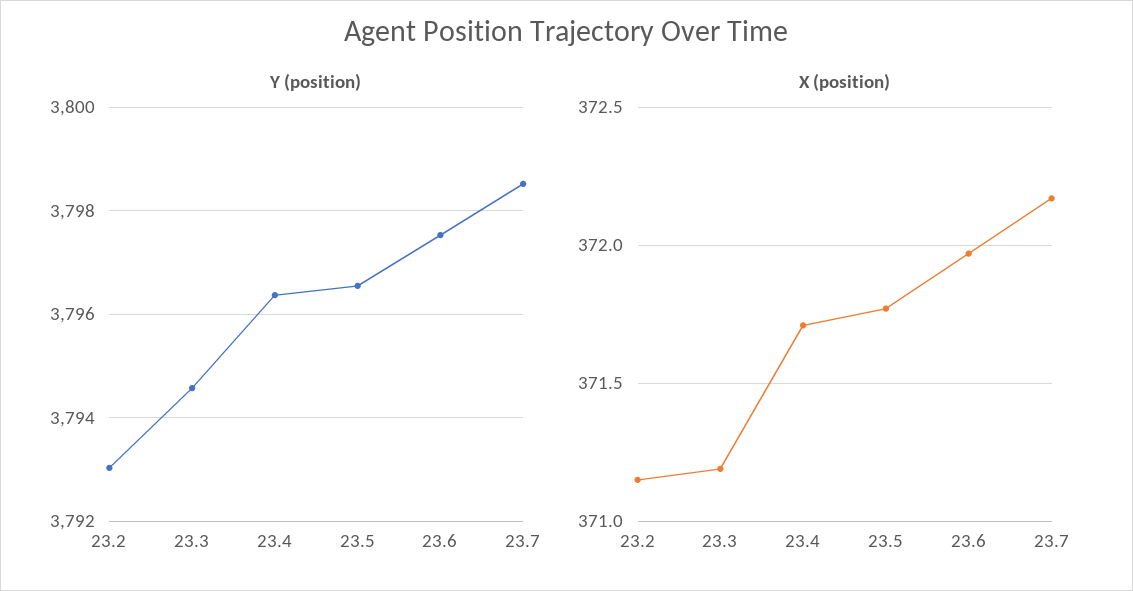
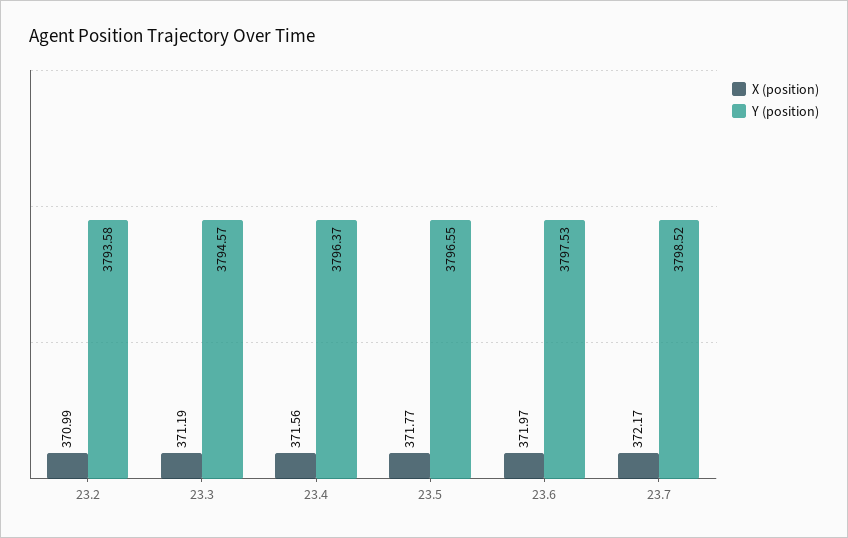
  {
    "Y (position)": {
-     "23.2": 3793,
+     "23.2": 3793.58,
      "23.3": 3794.57,
      "23.4": 3796.37,
      "23.5": 3796.55,
      "23.6": 3797.53,
      "23.7": 3798.52
    },
    "X (position)": {
-     "23.2": 371.15,
+     "23.2": 370.99,
      "23.3": 371.19,
-     "23.4": 371.7,
+     "23.4": 371.56,
      "23.5": 371.77,
      "23.6": 371.97,
      "23.7": 372.17
    }
  }

